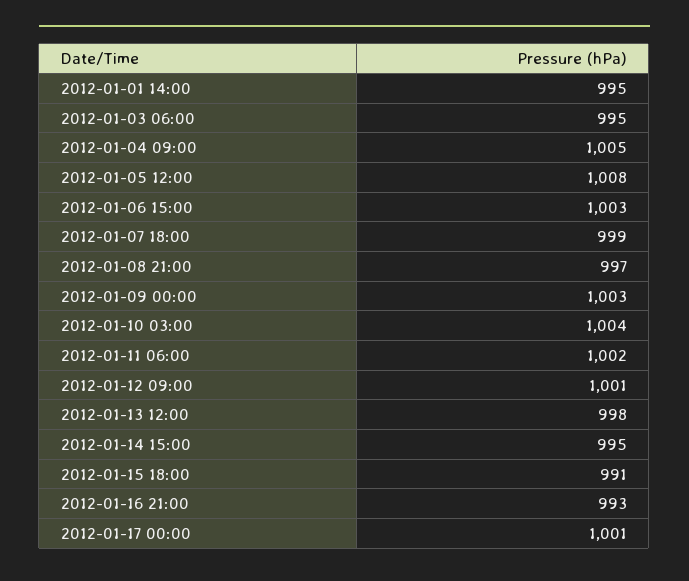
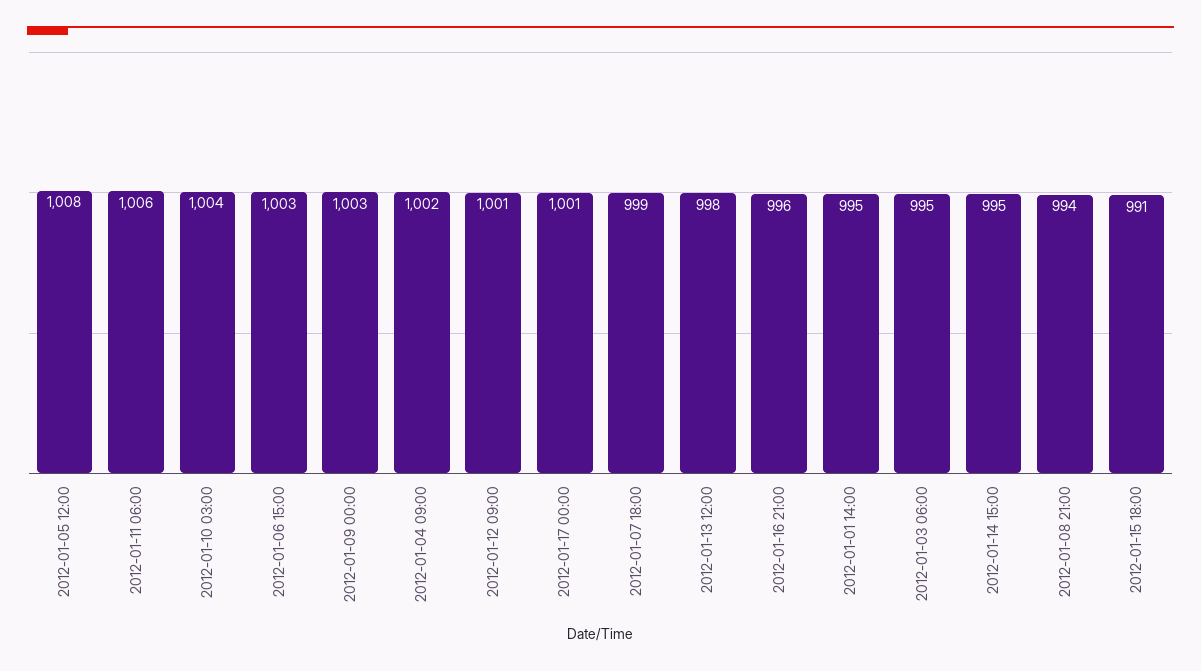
  {
    "2012-01-01 14:00": 995,
    "2012-01-03 06:00": 995,
-   "2012-01-04 09:00": 1005,
+   "2012-01-04 09:00": 1002,
    "2012-01-05 12:00": 1008,
    "2012-01-06 15:00": 1003,
    "2012-01-07 18:00": 999,
-   "2012-01-08 21:00": 997,
+   "2012-01-08 21:00": 994,
    "2012-01-09 00:00": 1003,
    "2012-01-10 03:00": 1004,
-   "2012-01-11 06:00": 1002,
+   "2012-01-11 06:00": 1006,
    "2012-01-12 09:00": 1001,
    "2012-01-13 12:00": 998,
    "2012-01-14 15:00": 995,
    "2012-01-15 18:00": 991,
-   "2012-01-16 21:00": 993,
+   "2012-01-16 21:00": 996,
    "2012-01-17 00:00": 1001
  }

